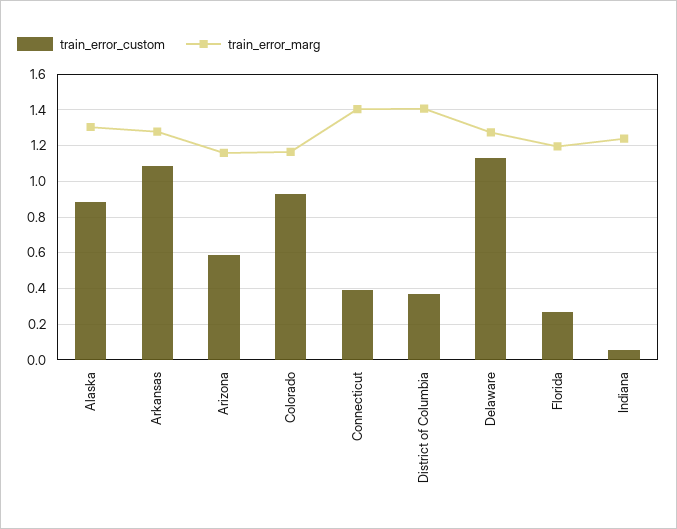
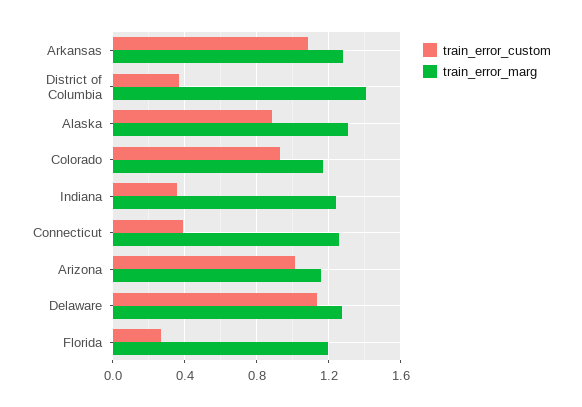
  {
    "train_error_custom": {
      "Alaska": 0.9,
      "Arkansas": 1.1,
-     "Arizona": 0.6,
+     "Arizona": 1,
      "Colorado": 0.95,
      "Connecticut": 0.4,
      "District of Columbia": 0.35,
      "Delaware": 1.15,
      "Florida": 0.25,
-     "Indiana": 0.05
+     "Indiana": 0.35
    },
    "train_error_marg": {
      "Alaska": 1.3,
      "Arkansas": 1.3,
      "Arizona": 1.15,
      "Colorado": 1.15,
-     "Connecticut": 1.4,
+     "Connecticut": 1.25,
      "District of Columbia": 1.4,
      "Delaware": 1.25,
      "Florida": 1.2,
      "Indiana": 1.25
    }
  }

